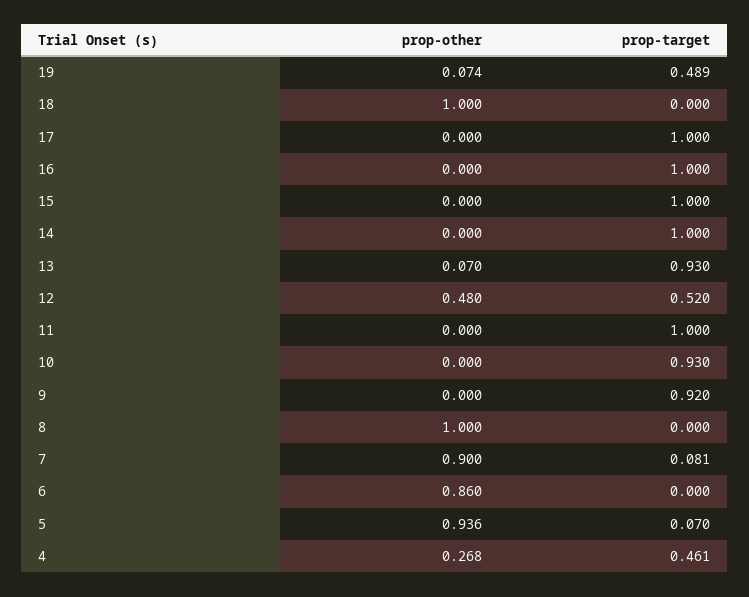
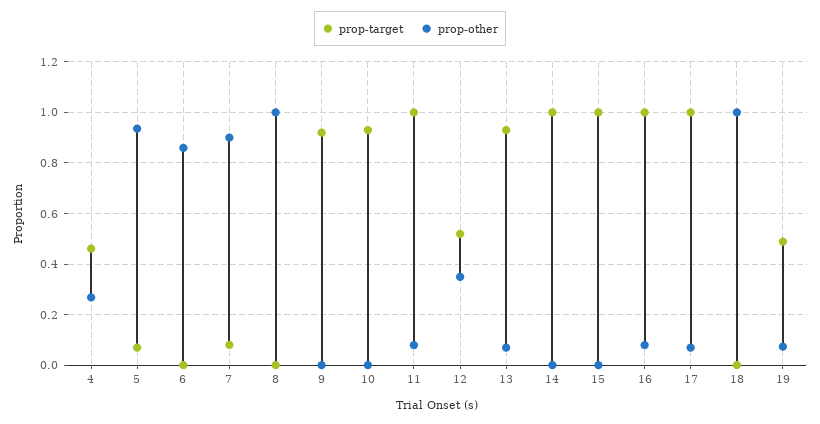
  {
    "prop-other": {
      "19": 0.074,
      "18": 1,
-     "17": 0,
+     "17": 0.075,
-     "16": 0,
+     "16": 0.075,
      "15": 0,
      "14": 0,
      "13": 0.07,
-     "12": 0.48,
+     "12": 0.35,
-     "11": 0,
+     "11": 0.075,
      "10": 0,
      "9": 0,
      "8": 1,
      "7": 0.9,
      "6": 0.86,
      "5": 0.936,
      "4": 0.268
    },
    "prop-target": {
      "19": 0.489,
      "18": 0,
      "17": 1,
      "16": 1,
      "15": 1,
      "14": 1,
      "13": 0.93,
      "12": 0.52,
      "11": 1,
      "10": 0.93,
      "9": 0.92,
      "8": 0,
      "7": 0.081,
      "6": 0,
      "5": 0.07,
      "4": 0.461
    }
  }

